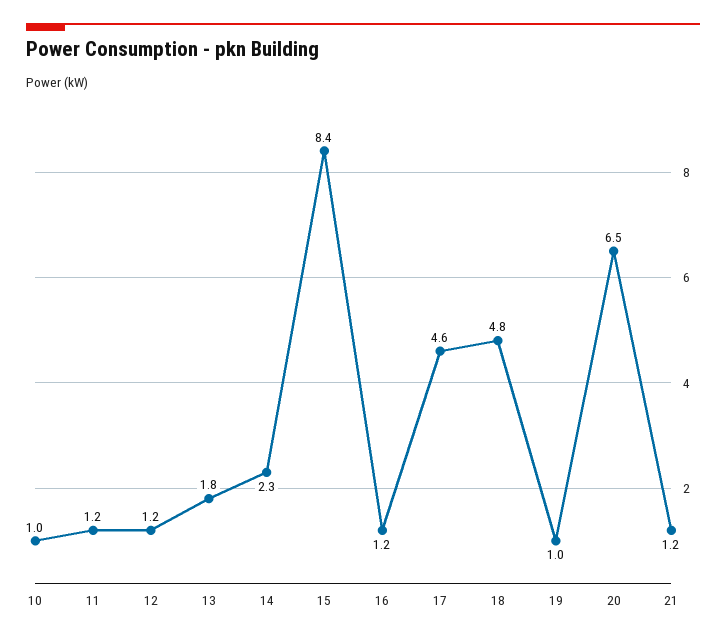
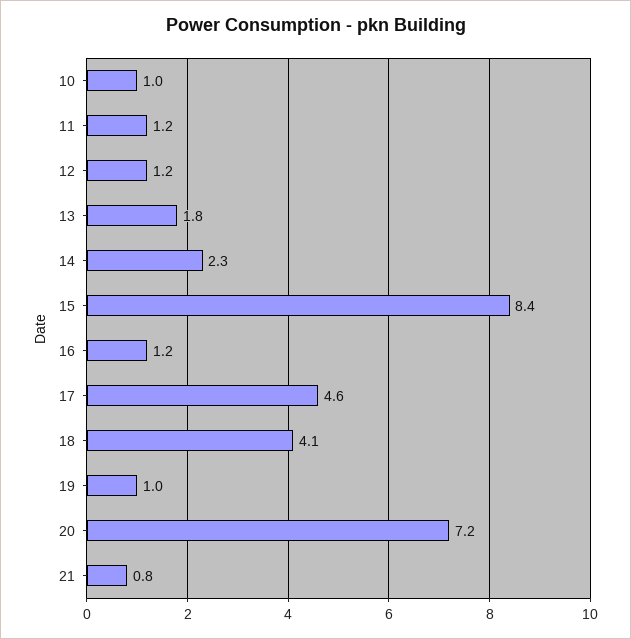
  {
    "10": 1,
    "11": 1.2,
    "12": 1.2,
    "13": 1.8,
    "14": 2.3,
    "15": 8.4,
    "16": 1.2,
    "17": 4.6,
-   "18": 4.8,
+   "18": 4.1,
    "19": 1,
-   "20": 6.5,
+   "20": 7.2,
-   "21": 1.2
+   "21": 0.8
  }

